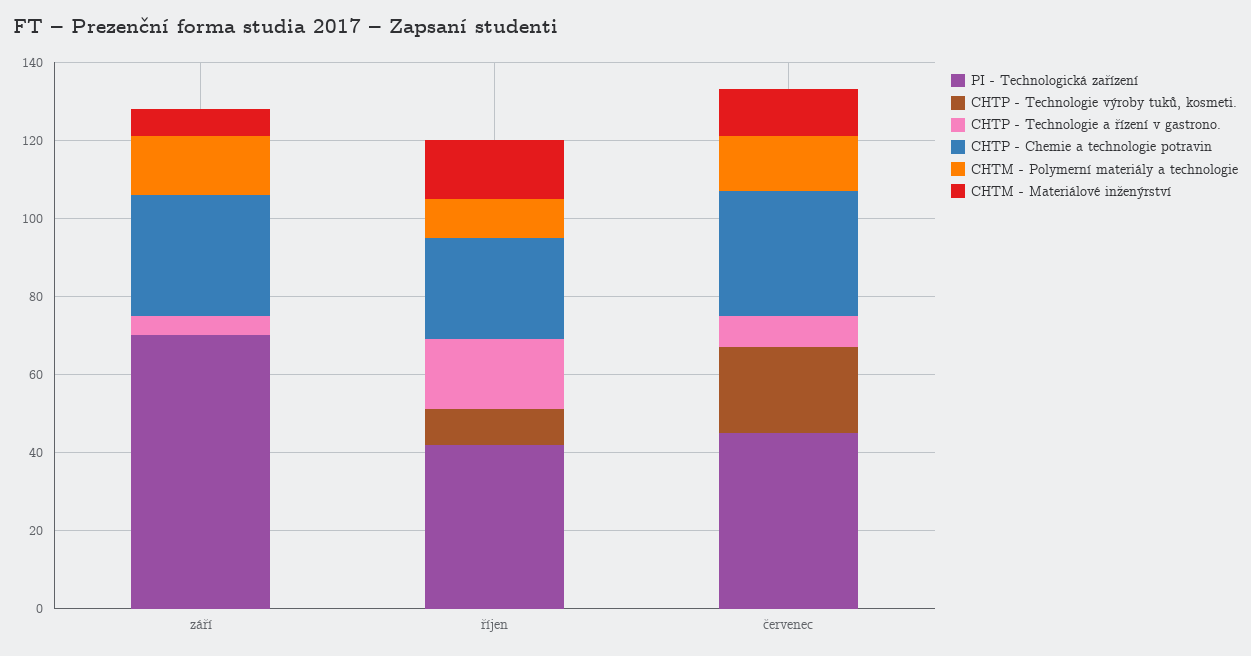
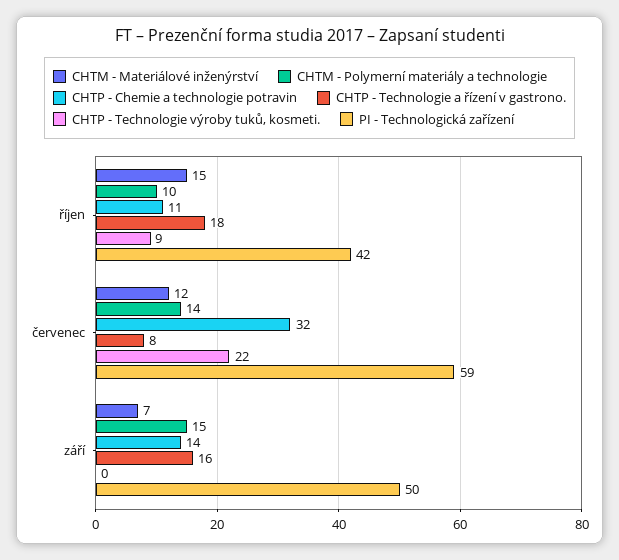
  {
    "PI - Technologická zařízení": {
-     "září": 70,
+     "září": 50,
      "říjen": 42,
-     "červenec": 45
+     "červenec": 59
    },
    "CHTP - Technologie výroby tuků, kosmeti.": {
      "září": 0,
      "říjen": 9,
      "červenec": 22
    },
    "CHTP - Technologie a řízení v gastrono.": {
-     "září": 5,
+     "září": 16,
      "říjen": 18,
      "červenec": 8
    },
    "CHTP - Chemie a technologie potravin": {
-     "září": 30,
+     "září": 14,
-     "říjen": 25,
+     "říjen": 11,
      "červenec": 32
    },
    "CHTM - Polymerní materiály a technologie": {
      "září": 15,
      "říjen": 10,
      "červenec": 14
    },
    "CHTM - Materiálové inženýrství": {
      "září": 7,
      "říjen": 15,
      "červenec": 12
    }
  }

